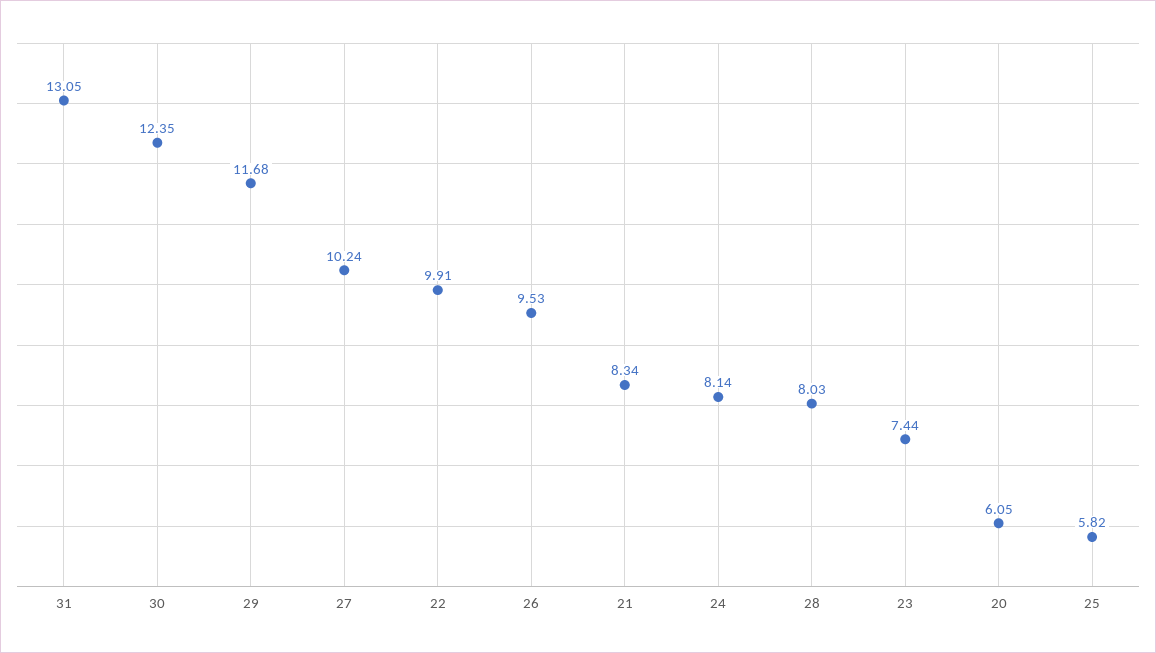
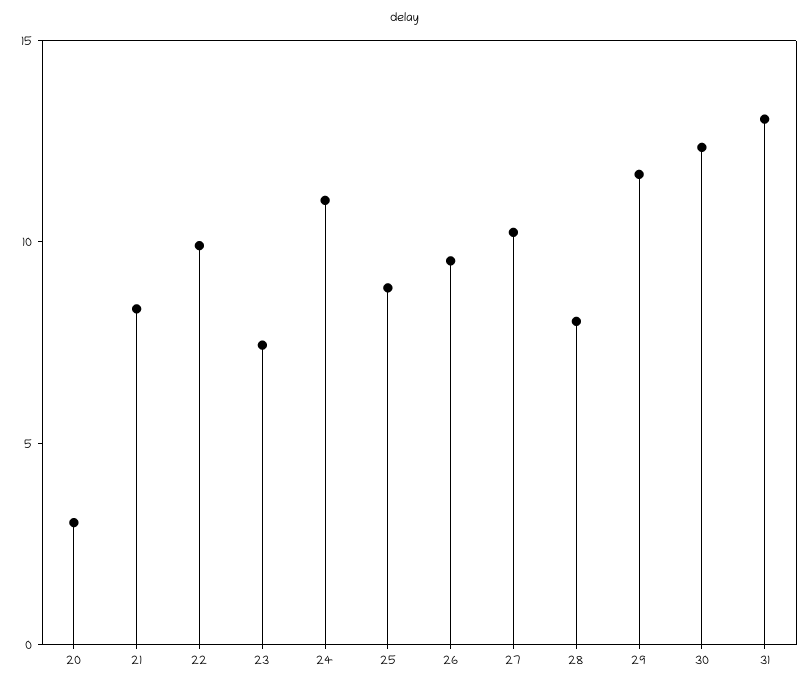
  {
    "31": 13.05,
    "30": 12.35,
    "29": 11.68,
    "27": 10.24,
    "22": 9.91,
    "26": 9.53,
    "21": 8.34,
-   "24": 8.14,
+   "24": 11,
    "28": 8.03,
    "23": 7.44,
-   "20": 6.05,
+   "20": 3,
-   "25": 5.82
+   "25": 9
  }

